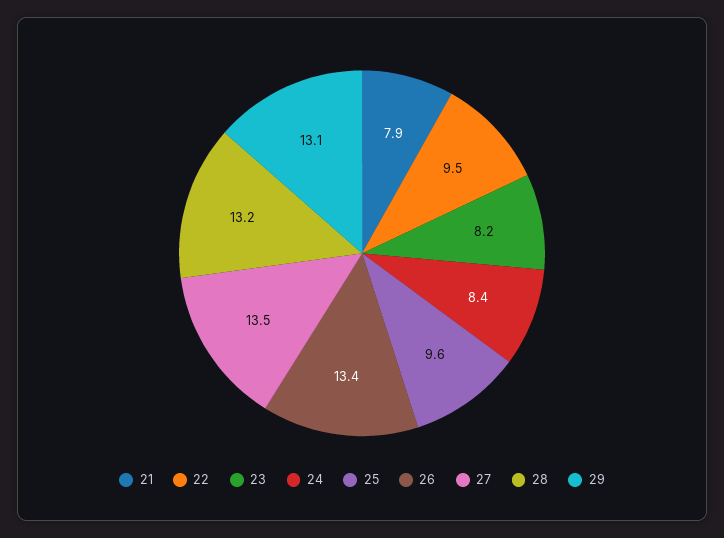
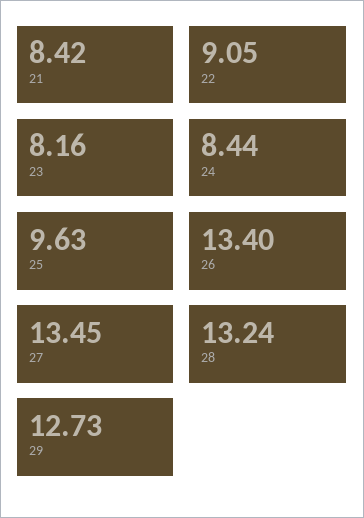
  {
-   "21": 7.9,
+   "21": 8.42,
-   "22": 9.5,
+   "22": 9.05,
    "23": 8.16,
    "24": 8.44,
    "25": 9.63,
    "26": 13.4,
    "27": 13.45,
    "28": 13.24,
-   "29": 13.1
+   "29": 12.73
  }

